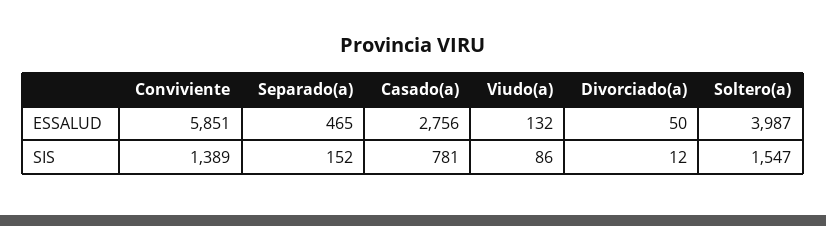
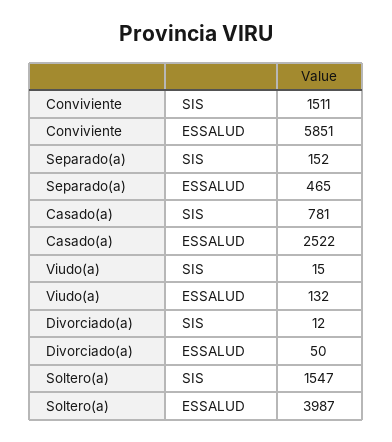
  {
    "Conviviente": {
      "ESSALUD": 5851,
-     "SIS": 1389
+     "SIS": 1511
    },
    "Separado(a)": {
      "ESSALUD": 465,
      "SIS": 152
    },
    "Casado(a)": {
-     "ESSALUD": 2756,
+     "ESSALUD": 2522,
      "SIS": 781
    },
    "Viudo(a)": {
      "ESSALUD": 132,
-     "SIS": 86
+     "SIS": 15
    },
    "Divorciado(a)": {
      "ESSALUD": 50,
      "SIS": 12
    },
    "Soltero(a)": {
      "ESSALUD": 3987,
      "SIS": 1547
    }
  }

